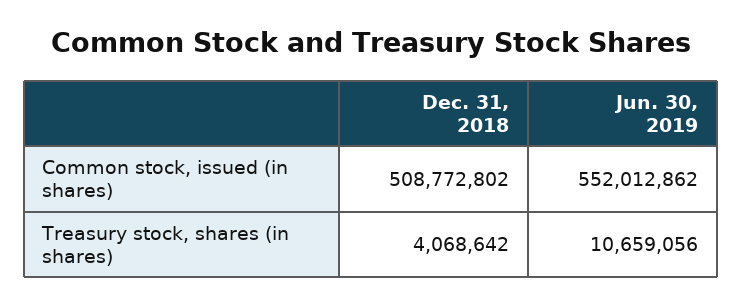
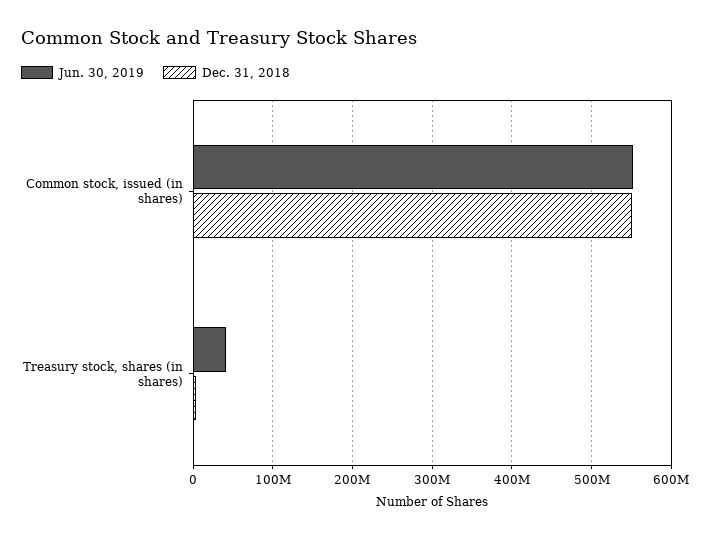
  {
    "Dec. 31, 2018": {
-     "Common stock, issued (in shares)": 508772802,
+     "Common stock, issued (in shares)": 550000000,
      "Treasury stock, shares (in shares)": 4068642
    },
    "Jun. 30, 2019": {
      "Common stock, issued (in shares)": 552012862,
-     "Treasury stock, shares (in shares)": 10659056
+     "Treasury stock, shares (in shares)": 40000000
    }
  }

